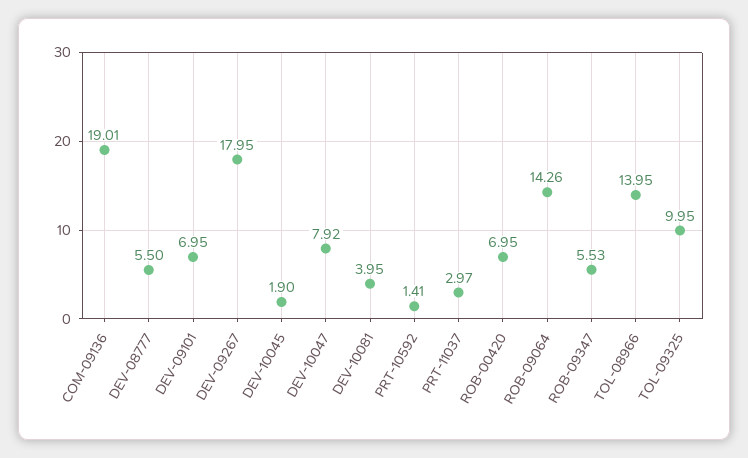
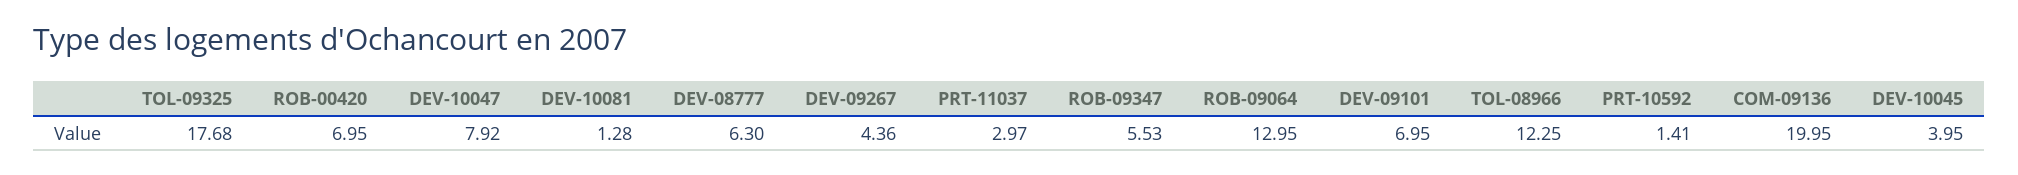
  {
-   "COM-09136": 19.01,
+   "COM-09136": 19.95,
-   "DEV-08777": 5.5,
+   "DEV-08777": 6.3,
    "DEV-09101": 6.95,
-   "DEV-09267": 17.95,
+   "DEV-09267": 4.36,
-   "DEV-10045": 1.9,
+   "DEV-10045": 3.95,
    "DEV-10047": 7.92,
-   "DEV-10081": 3.95,
+   "DEV-10081": 1.28,
    "PRT-10592": 1.41,
    "PRT-11037": 2.97,
    "ROB-00420": 6.95,
-   "ROB-09064": 14.26,
+   "ROB-09064": 12.95,
    "ROB-09347": 5.53,
-   "TOL-08966": 13.95,
+   "TOL-08966": 12.25,
-   "TOL-09325": 9.95
+   "TOL-09325": 17.68
  }

